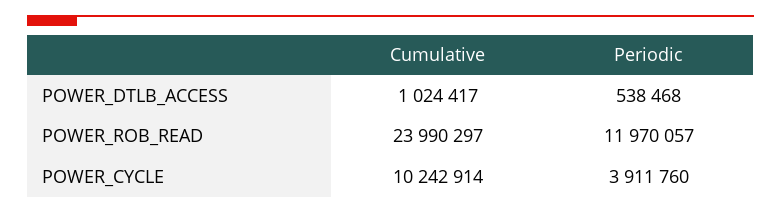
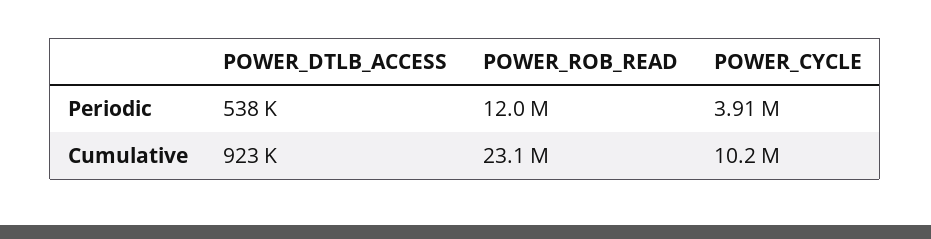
  {
    "Cumulative": {
-     "POWER_DTLB_ACCESS": 1024417,
+     "POWER_DTLB_ACCESS": 923000,
-     "POWER_ROB_READ": 23990297,
+     "POWER_ROB_READ": 23100000,
      "POWER_CYCLE": 10242914
    },
    "Periodic": {
      "POWER_DTLB_ACCESS": 538468,
      "POWER_ROB_READ": 11970057,
      "POWER_CYCLE": 3911760
    }
  }

